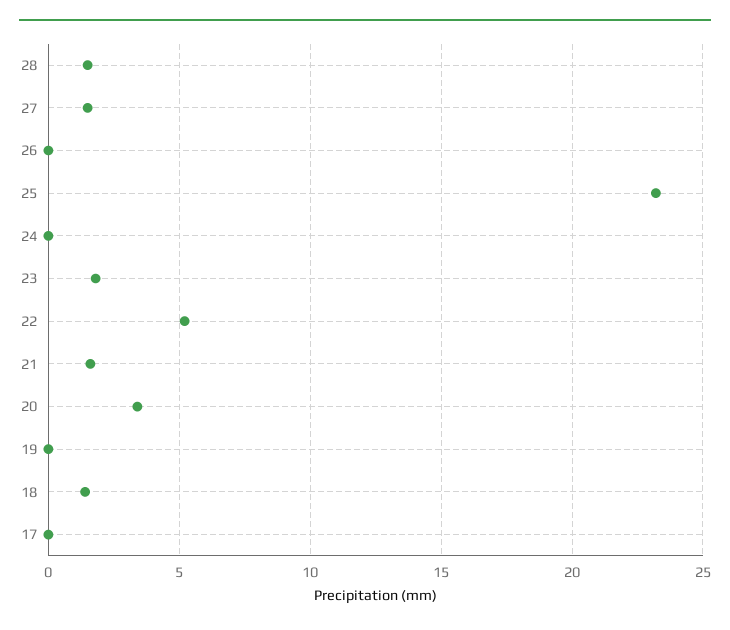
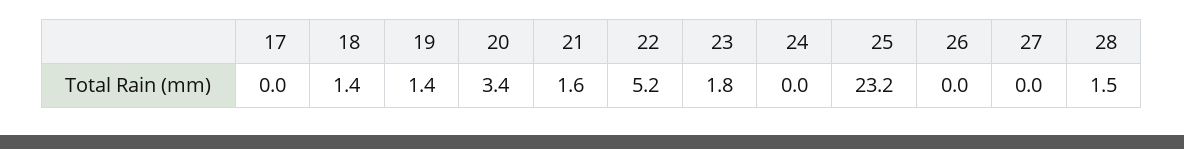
  {
    "28": 1.5,
-   "27": 1.5,
+   "27": 0,
    "26": 0,
    "25": 23.2,
    "24": 0,
    "23": 1.8,
    "22": 5.2,
    "21": 1.6,
    "20": 3.4,
-   "19": 0,
+   "19": 1.4,
    "18": 1.4,
    "17": 0
  }

